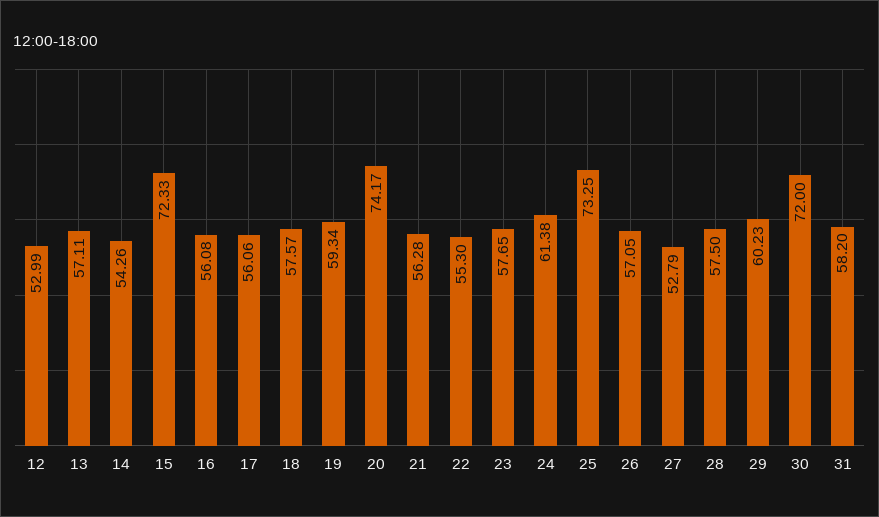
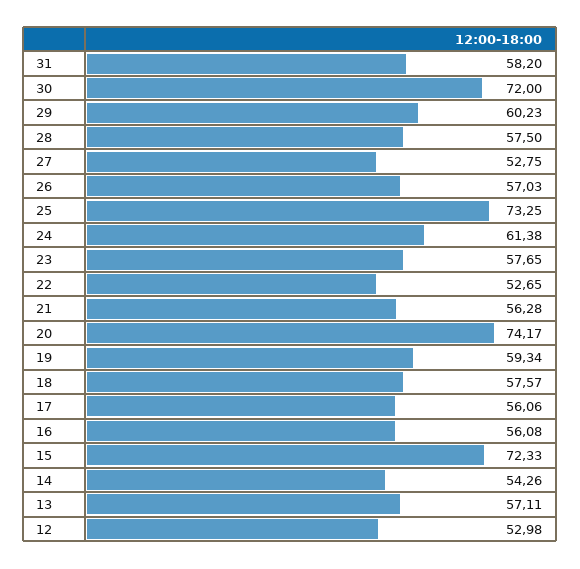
  {
-   "12": 52.99,
+   "12": 52.98,
    "13": 57.11,
    "14": 54.26,
    "15": 72.33,
    "16": 56.08,
    "17": 56.06,
    "18": 57.57,
    "19": 59.34,
    "20": 74.17,
    "21": 56.28,
-   "22": 55.3,
+   "22": 52.65,
    "23": 57.65,
    "24": 61.38,
    "25": 73.25,
-   "26": 57.05,
+   "26": 57.03,
-   "27": 52.79,
+   "27": 52.75,
    "28": 57.5,
    "29": 60.23,
    "30": 72,
    "31": 58.2
  }

